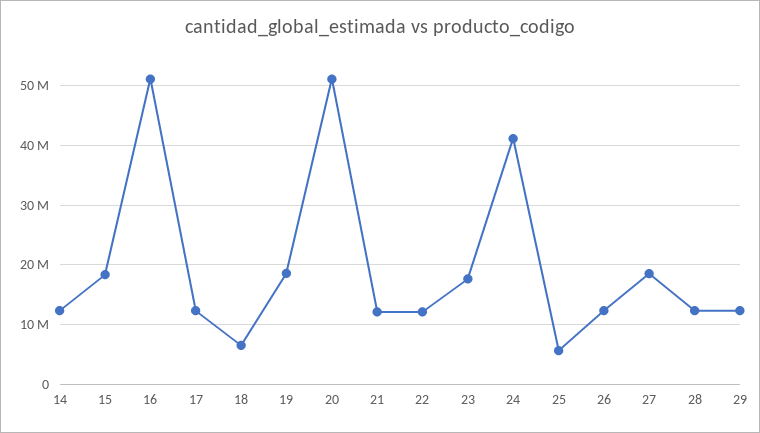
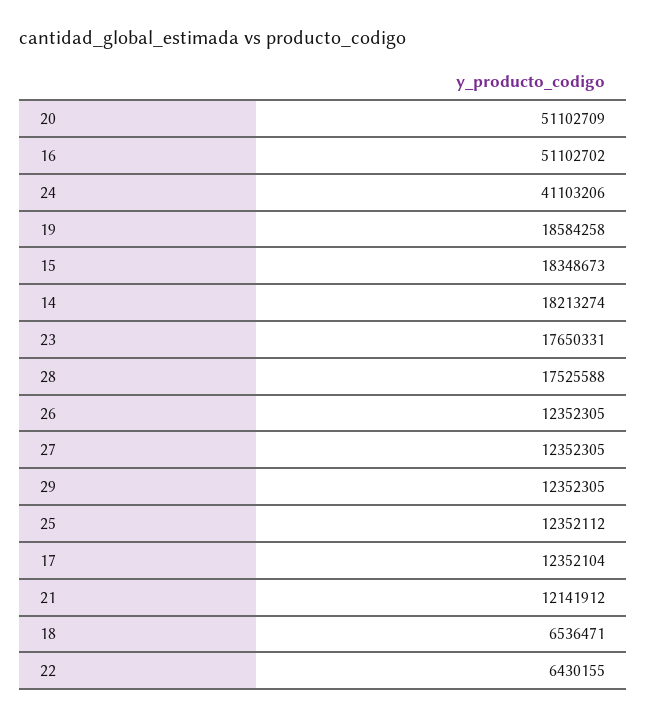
  {
-   "14": 12000000,
+   "14": 18213274,
    "15": 18348673,
    "16": 51102702,
    "17": 12352104,
    "18": 6536471,
    "19": 18584258,
    "20": 51102709,
    "21": 12141912,
-   "22": 12000000,
+   "22": 6430155,
    "23": 17650331,
    "24": 41103206,
-   "25": 6000000,
+   "25": 12352112,
    "26": 12352305,
-   "27": 18000000,
+   "27": 12352305,
-   "28": 12000000,
+   "28": 17525588,
    "29": 12352305
  }

